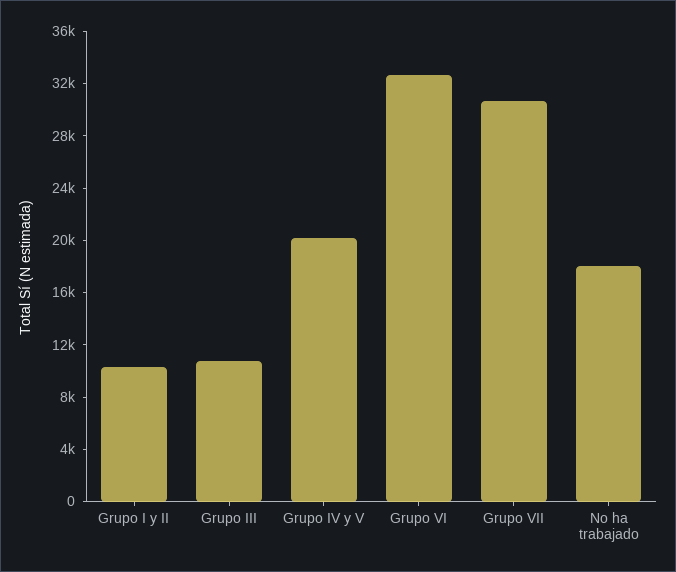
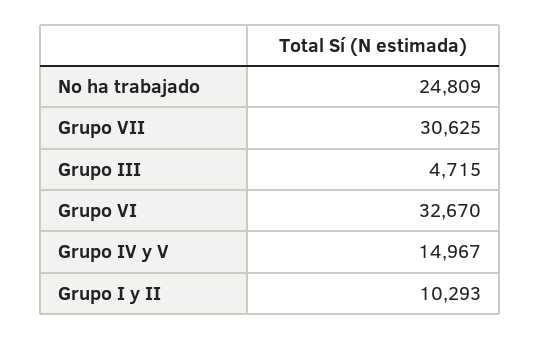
  {
    "Grupo I y II": 10293,
-   "Grupo III": 11000,
+   "Grupo III": 4715,
-   "Grupo IV y V": 20000,
+   "Grupo IV y V": 14967,
    "Grupo VI": 32670,
    "Grupo VII": 30625,
-   "No ha trabajado": 18000
+   "No ha trabajado": 24809
  }

